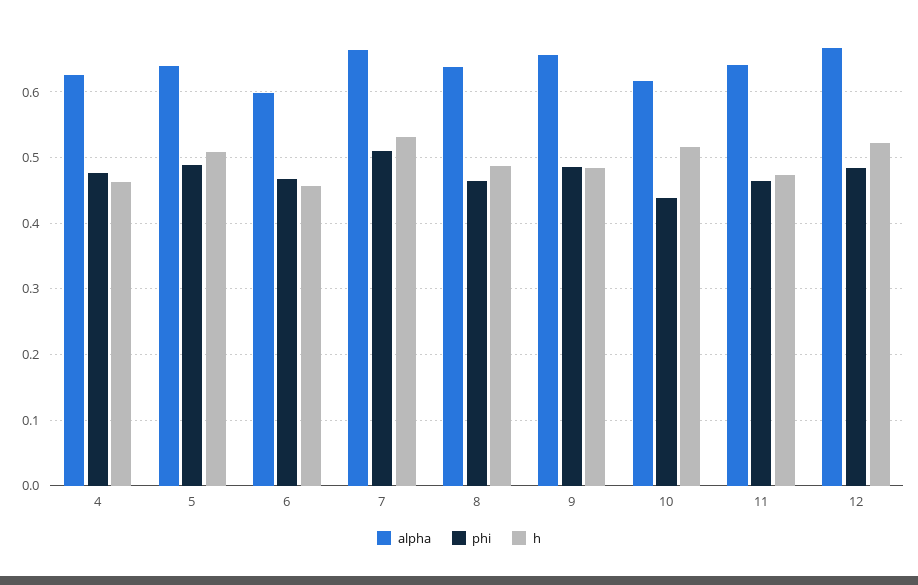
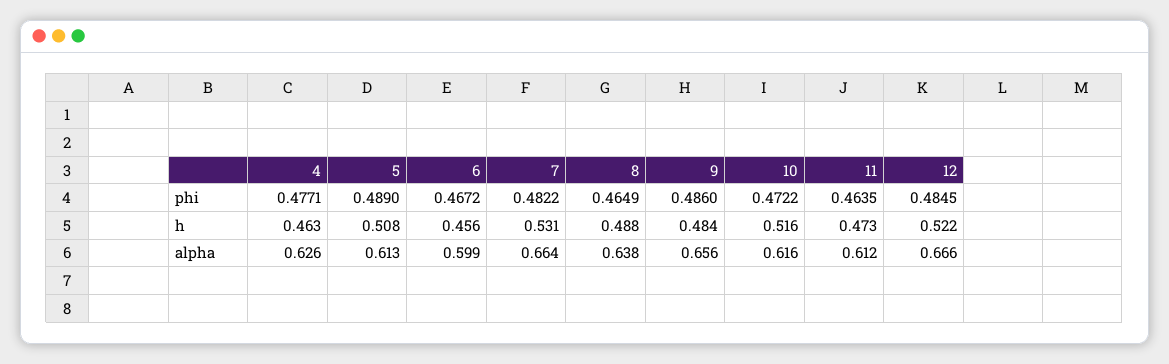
  {
    "alpha": {
      "4": 0.626,
-     "5": 0.64,
+     "5": 0.613,
      "6": 0.599,
      "7": 0.664,
      "8": 0.638,
      "9": 0.656,
      "10": 0.616,
-     "11": 0.64,
+     "11": 0.612,
      "12": 0.666
    },
    "phi": {
      "4": 0.4771,
      "5": 0.489,
      "6": 0.4672,
-     "7": 0.51,
+     "7": 0.4822,
      "8": 0.4649,
      "9": 0.486,
-     "10": 0.44,
+     "10": 0.4722,
      "11": 0.4635,
      "12": 0.4845
    },
    "h": {
      "4": 0.463,
      "5": 0.508,
      "6": 0.456,
      "7": 0.531,
      "8": 0.488,
      "9": 0.484,
      "10": 0.516,
      "11": 0.473,
      "12": 0.522
    }
  }

